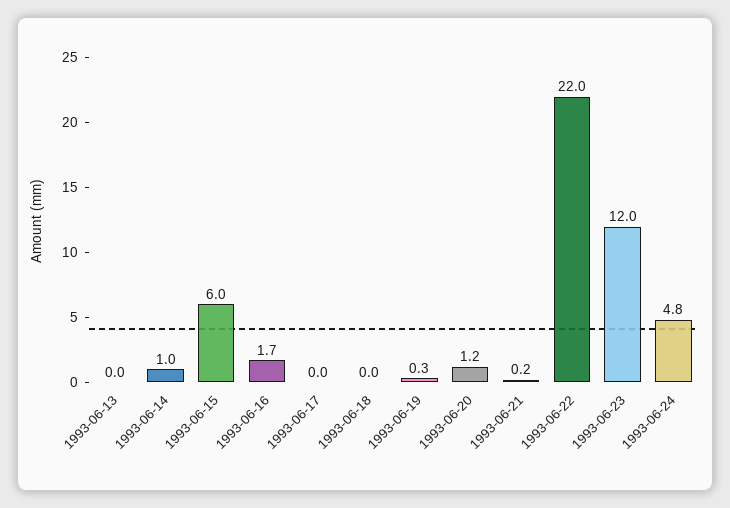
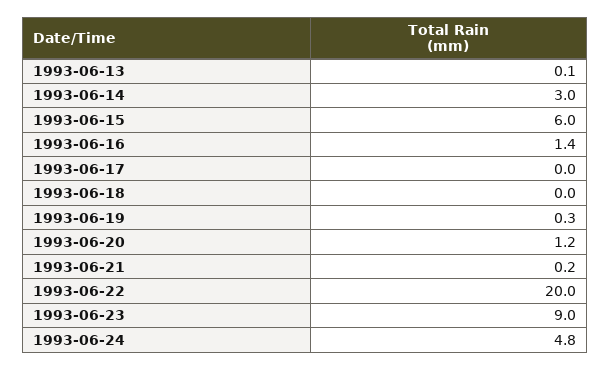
  {
-   "1993-06-13": 0,
+   "1993-06-13": 0.1,
-   "1993-06-14": 1,
+   "1993-06-14": 3,
    "1993-06-15": 6,
-   "1993-06-16": 1.7,
+   "1993-06-16": 1.4,
    "1993-06-17": 0,
    "1993-06-18": 0,
    "1993-06-19": 0.3,
    "1993-06-20": 1.2,
    "1993-06-21": 0.2,
-   "1993-06-22": 22,
+   "1993-06-22": 20,
-   "1993-06-23": 12,
+   "1993-06-23": 9,
    "1993-06-24": 4.8
  }

